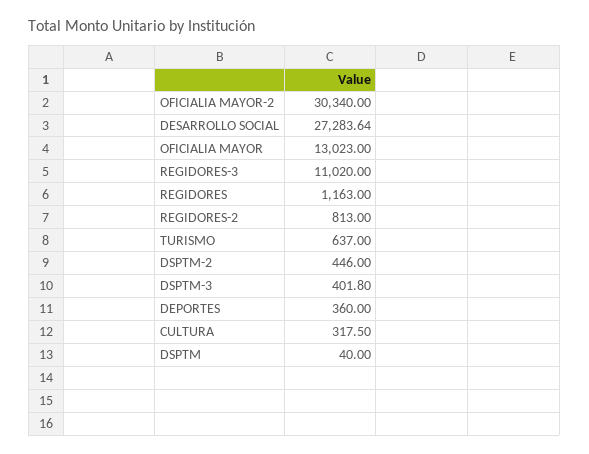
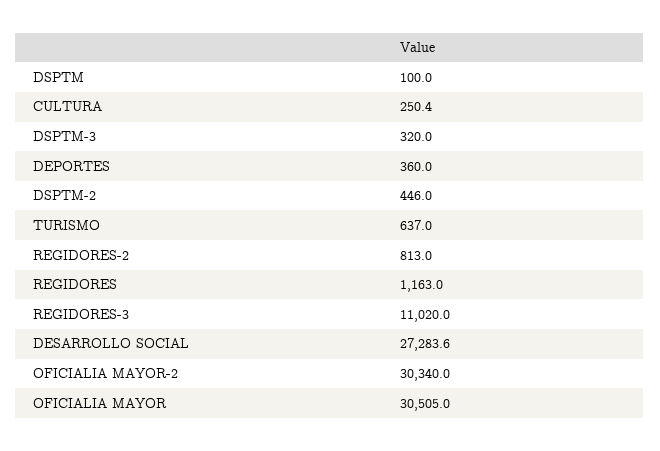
  {
    "OFICIALIA MAYOR-2": 30340,
    "DESARROLLO SOCIAL": 27283.64,
-   "OFICIALIA MAYOR": 13023,
+   "OFICIALIA MAYOR": 30505,
    "REGIDORES-3": 11020,
    "REGIDORES": 1163,
    "REGIDORES-2": 813,
    "TURISMO": 637,
    "DSPTM-2": 446,
-   "DSPTM-3": 401.8,
+   "DSPTM-3": 320,
    "DEPORTES": 360,
-   "CULTURA": 317.5,
+   "CULTURA": 250.4,
-   "DSPTM": 40
+   "DSPTM": 100
  }

